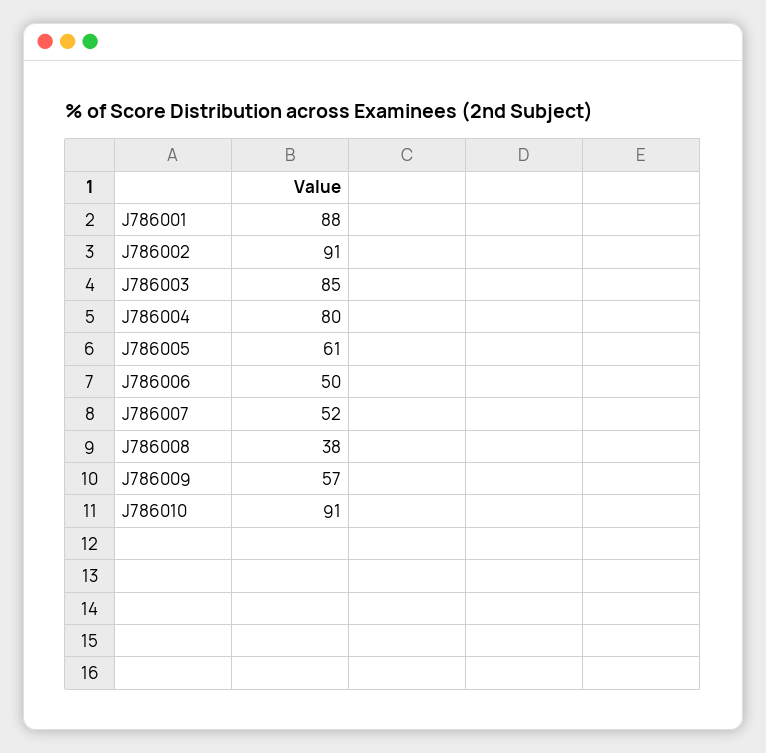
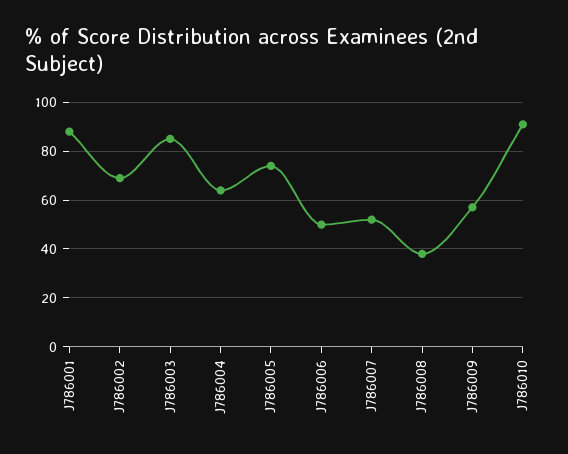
  {
    "J786001": 88,
-   "J786002": 91,
+   "J786002": 70,
    "J786003": 85,
-   "J786004": 80,
+   "J786004": 65,
-   "J786005": 61,
+   "J786005": 75,
    "J786006": 50,
    "J786007": 52,
    "J786008": 38,
    "J786009": 57,
    "J786010": 91
  }

